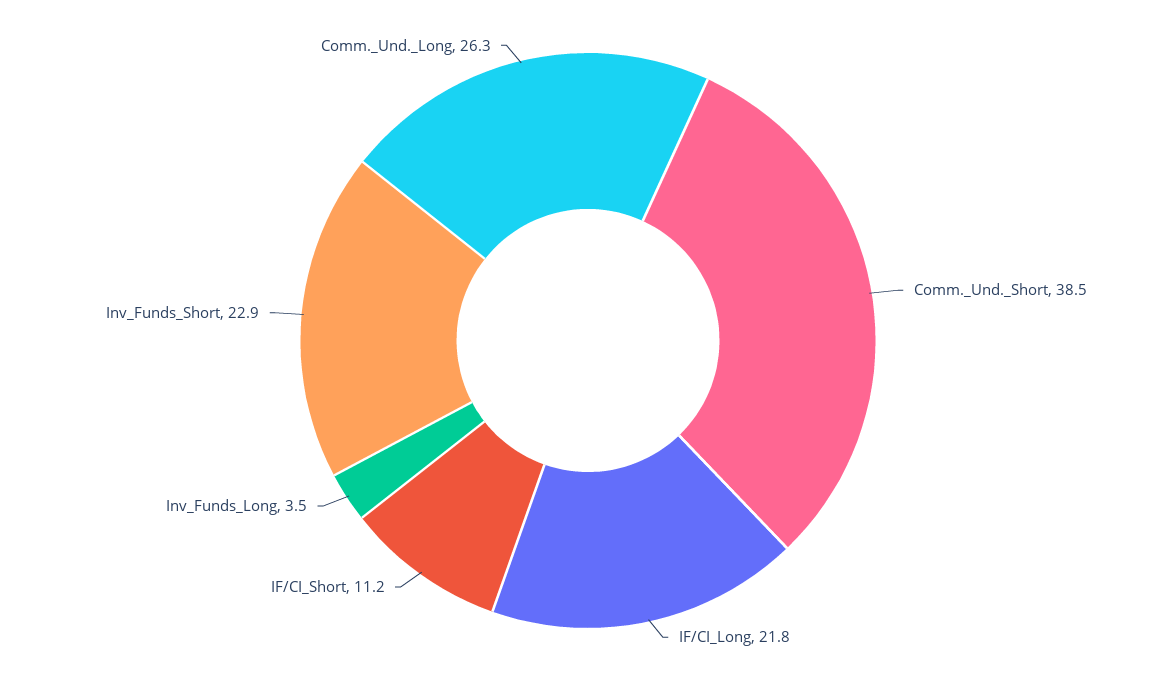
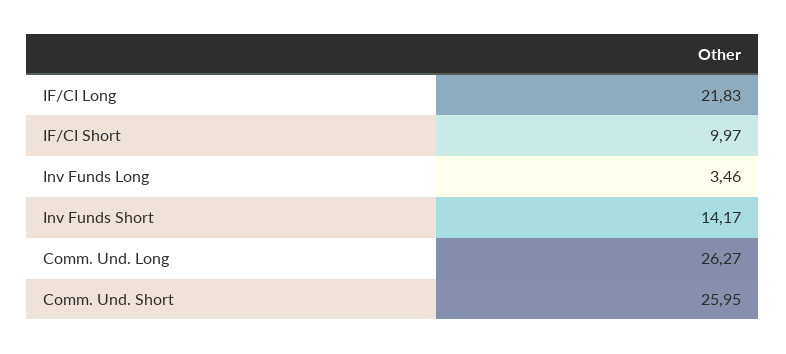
  {
-   "Comm._Und._Short": 38.5,
+   "Comm._Und._Short": 25.95,
    "IF/CI_Long": 21.83,
-   "IF/CI_Short": 11.2,
+   "IF/CI_Short": 9.97,
    "Inv_Funds_Long": 3.46,
-   "Inv_Funds_Short": 22.9,
+   "Inv_Funds_Short": 14.17,
    "Comm._Und._Long": 26.27
  }

